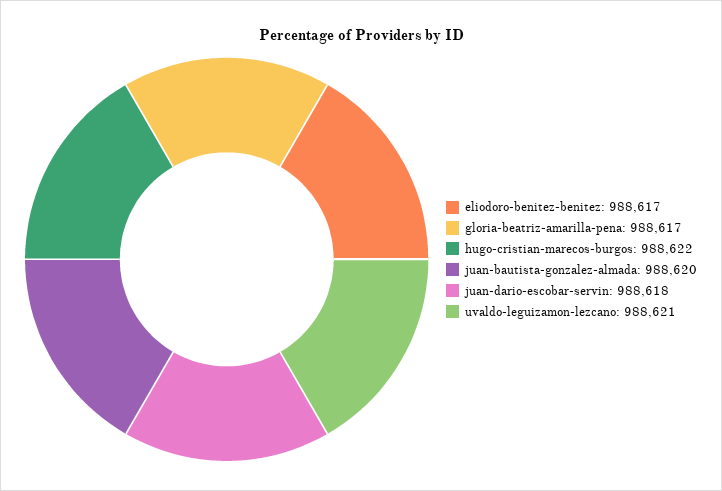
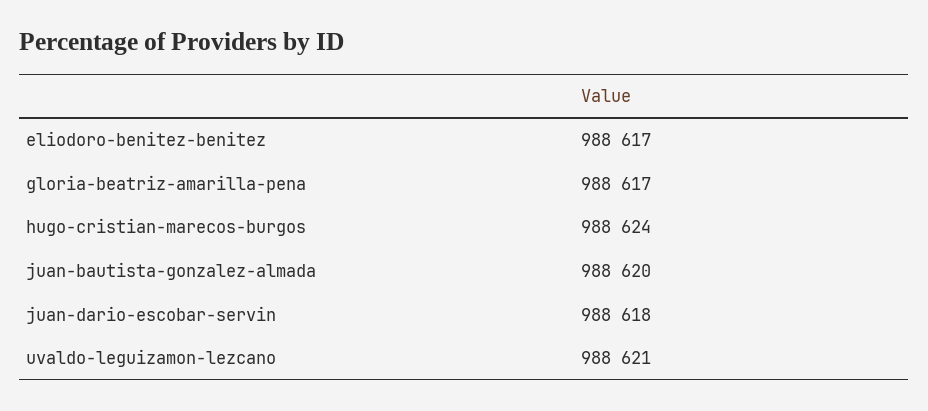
  {
    "eliodoro-benitez-benitez": 988617,
    "gloria-beatriz-amarilla-pena": 988617,
-   "hugo-cristian-marecos-burgos": 988622,
+   "hugo-cristian-marecos-burgos": 988624,
    "juan-bautista-gonzalez-almada": 988620,
    "juan-dario-escobar-servin": 988618,
    "uvaldo-leguizamon-lezcano": 988621
  }

